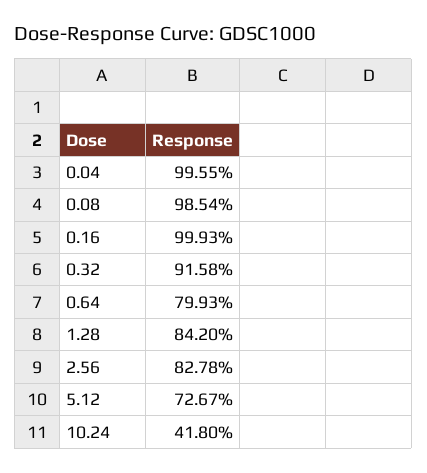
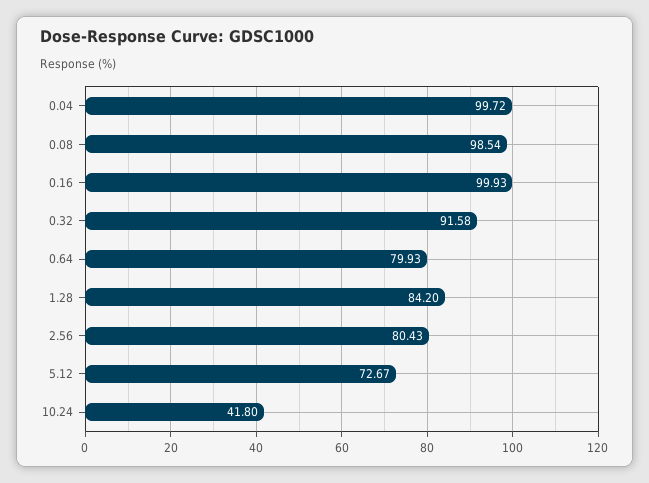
  {
-   "0.04": 99.55,
+   "0.04": 99.72,
    "0.08": 98.54,
    "0.16": 99.93,
    "0.32": 91.58,
    "0.64": 79.93,
    "1.28": 84.2,
-   "2.56": 82.78,
+   "2.56": 80.43,
    "5.12": 72.67,
    "10.24": 41.8
  }

